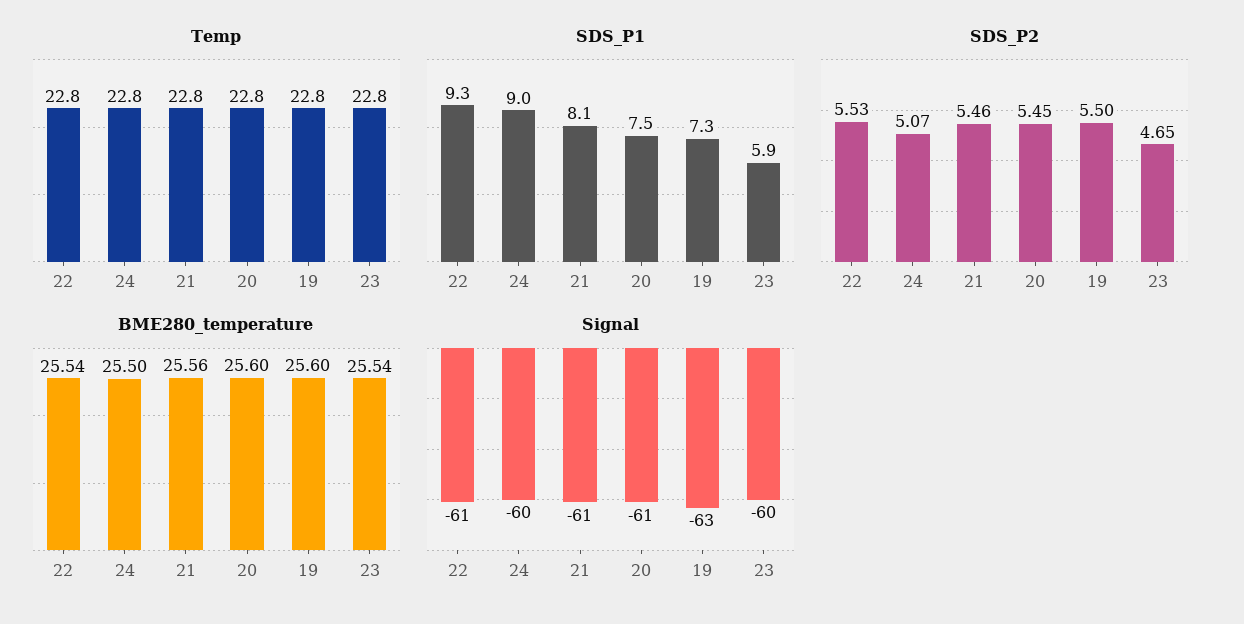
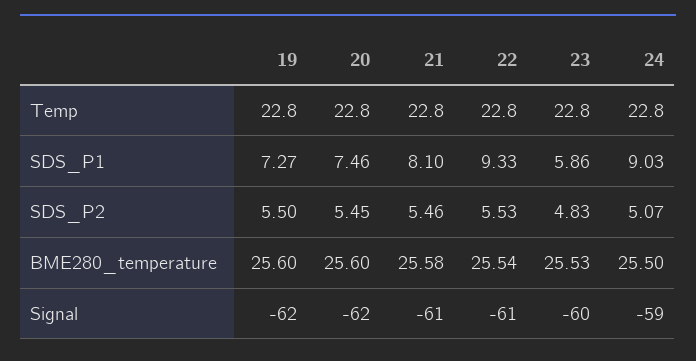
  {
    "Temp": {
      "22": 22.8,
      "24": 22.8,
      "21": 22.8,
      "20": 22.8,
      "19": 22.8,
      "23": 22.8
    },
    "SDS_P1": {
      "22": 9.33,
      "24": 9.03,
      "21": 8.1,
      "20": 7.46,
      "19": 7.27,
      "23": 5.86
    },
    "SDS_P2": {
      "22": 5.53,
      "24": 5.07,
      "21": 5.46,
      "20": 5.45,
      "19": 5.5,
-     "23": 4.65
+     "23": 4.83
    },
    "BME280_temperature": {
      "22": 25.54,
      "24": 25.5,
-     "21": 25.56,
+     "21": 25.58,
      "20": 25.6,
      "19": 25.6,
-     "23": 25.54
+     "23": 25.53
    },
    "Signal": {
      "22": -61,
-     "24": -60,
+     "24": -59,
      "21": -61,
-     "20": -61,
+     "20": -62,
-     "19": -63,
+     "19": -62,
      "23": -60
    }
  }

